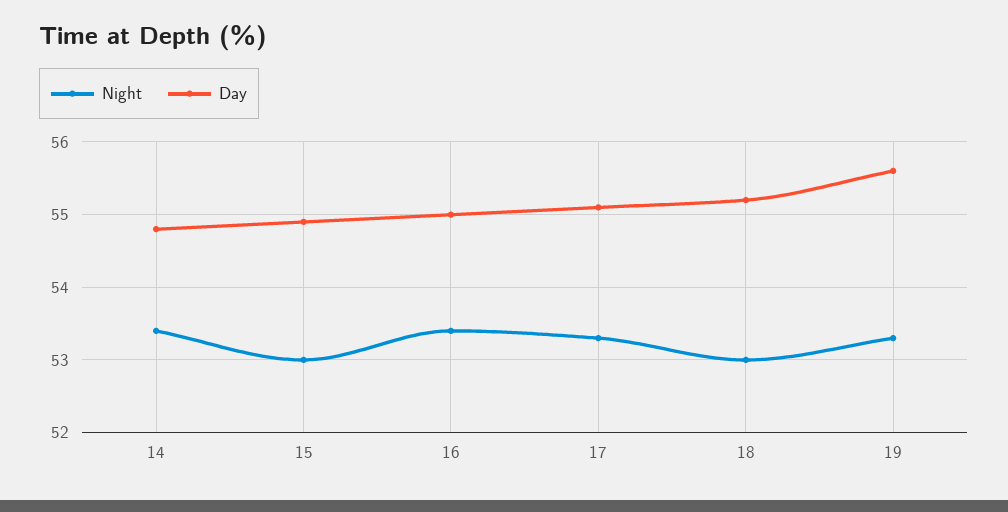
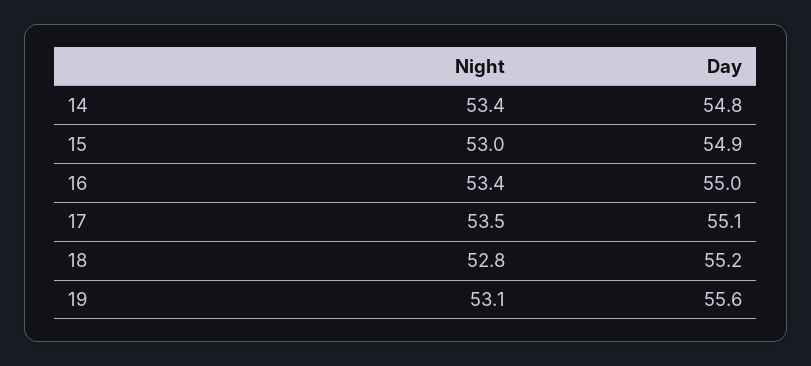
  {
    "Night": {
      "14": 53.4,
      "15": 53,
      "16": 53.4,
-     "17": 53.3,
+     "17": 53.5,
-     "18": 53,
+     "18": 52.8,
-     "19": 53.3
+     "19": 53.1
    },
    "Day": {
      "14": 54.8,
      "15": 54.9,
      "16": 55,
      "17": 55.1,
      "18": 55.2,
      "19": 55.6
    }
  }

